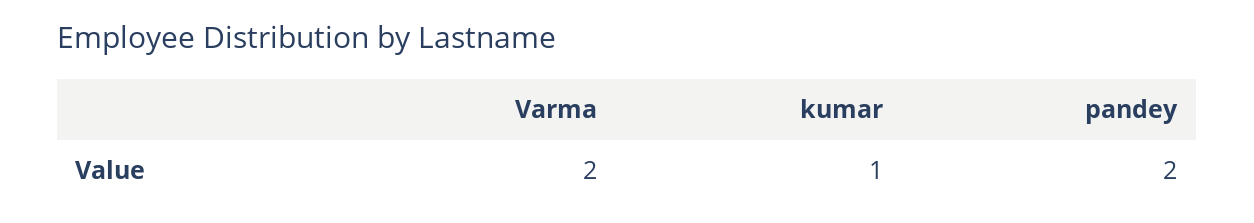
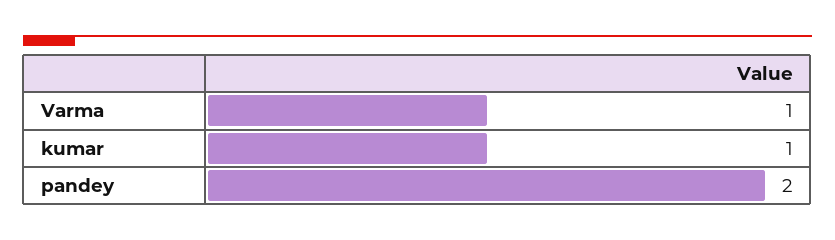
  {
-   "Varma": 2,
+   "Varma": 1,
    "kumar": 1,
    "pandey": 2
  }

